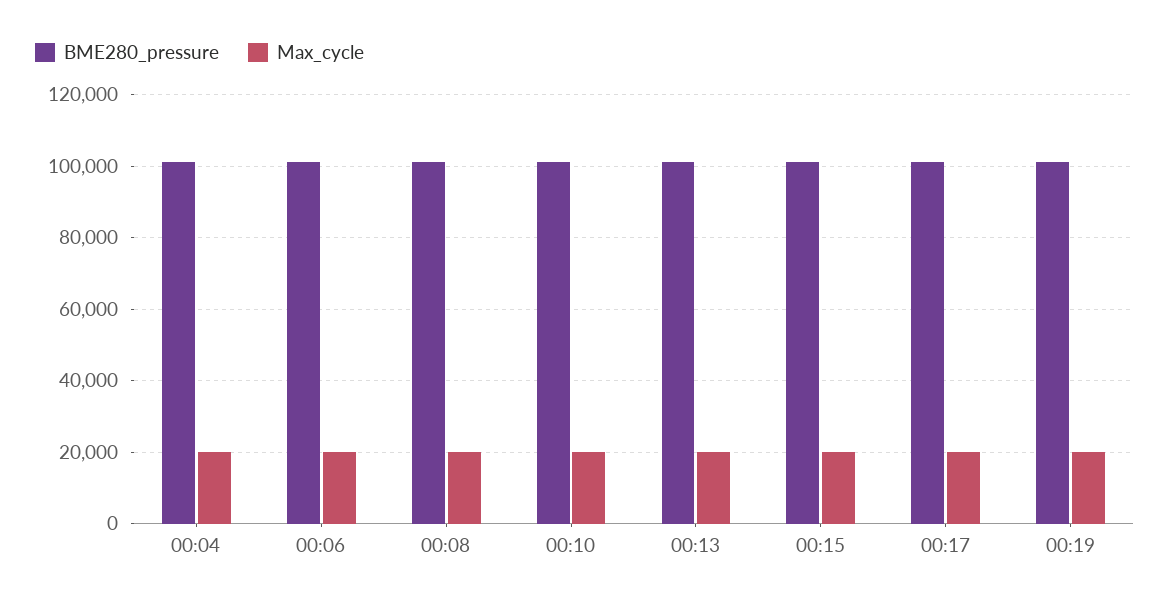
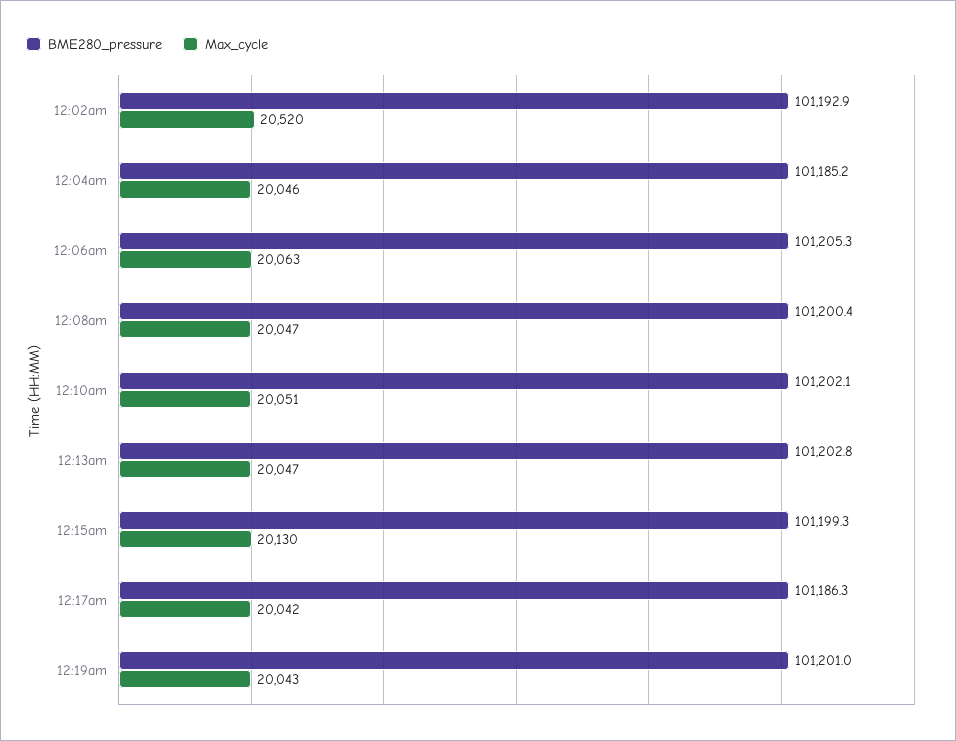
  {
    "BME280_pressure": {
      "00:04": 101185.2,
      "00:06": 101205.3,
      "00:08": 101200.4,
      "00:10": 101202.1,
      "00:13": 101202.8,
      "00:15": 101199.3,
      "00:17": 101186.3,
-     "00:19": 101201
+     "00:19": 101201,
+     "12:02am": 101192.9
    },
    "Max_cycle": {
      "00:04": 20046,
      "00:06": 20063,
      "00:08": 20047,
      "00:10": 20051,
      "00:13": 20047,
      "00:15": 20130,
      "00:17": 20042,
-     "00:19": 20043
+     "00:19": 20043,
+     "12:02am": 20520
    }
  }

